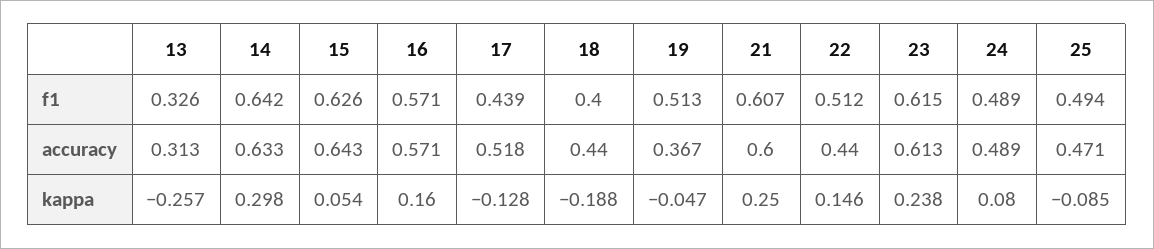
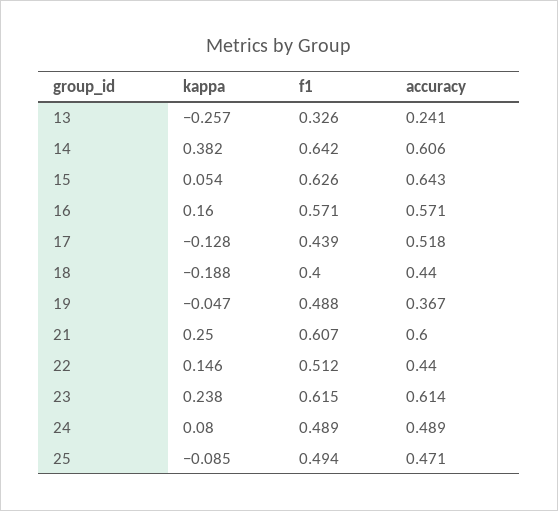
  {
    "13": {
      "f1": 0.326,
-     "accuracy": 0.313,
+     "accuracy": 0.241,
      "kappa": -0.257
    },
    "14": {
      "f1": 0.642,
-     "accuracy": 0.633,
+     "accuracy": 0.606,
-     "kappa": 0.298
+     "kappa": 0.382
    },
    "15": {
      "f1": 0.626,
      "accuracy": 0.643,
      "kappa": 0.054
    },
    "16": {
      "f1": 0.571,
      "accuracy": 0.571,
      "kappa": 0.16
    },
    "17": {
      "f1": 0.439,
      "accuracy": 0.518,
      "kappa": -0.128
    },
    "18": {
      "f1": 0.4,
      "accuracy": 0.44,
      "kappa": -0.188
    },
    "19": {
-     "f1": 0.513,
+     "f1": 0.488,
      "accuracy": 0.367,
      "kappa": -0.047
    },
    "21": {
      "f1": 0.607,
      "accuracy": 0.6,
      "kappa": 0.25
    },
    "22": {
      "f1": 0.512,
      "accuracy": 0.44,
      "kappa": 0.146
    },
    "23": {
      "f1": 0.615,
-     "accuracy": 0.613,
+     "accuracy": 0.614,
      "kappa": 0.238
    },
    "24": {
      "f1": 0.489,
      "accuracy": 0.489,
      "kappa": 0.08
    },
    "25": {
      "f1": 0.494,
      "accuracy": 0.471,
      "kappa": -0.085
    }
  }

